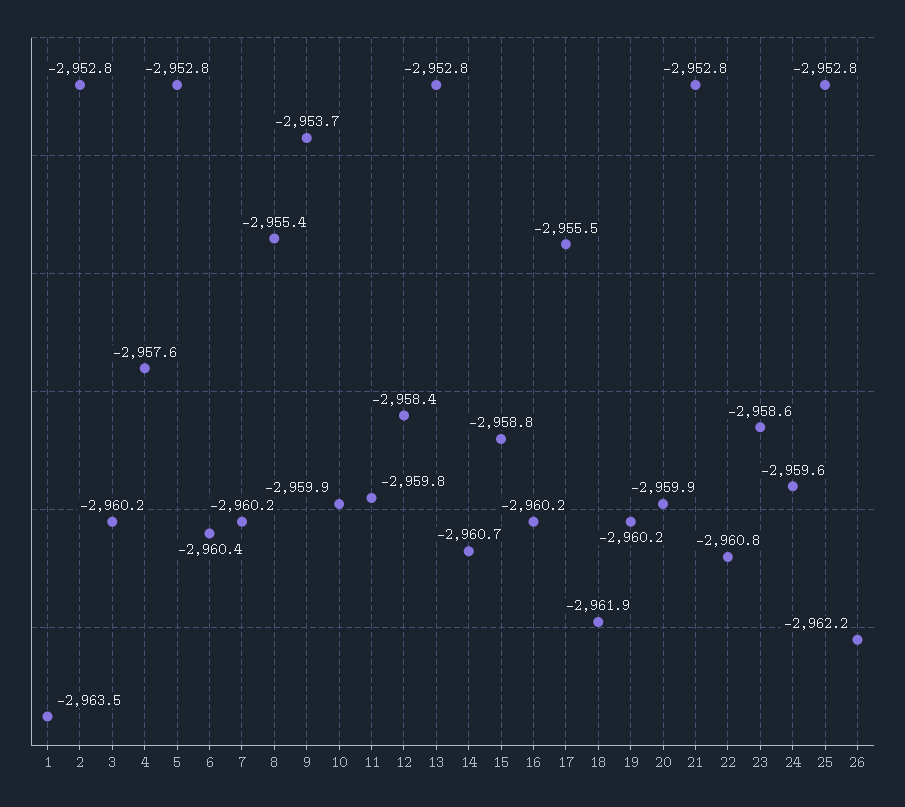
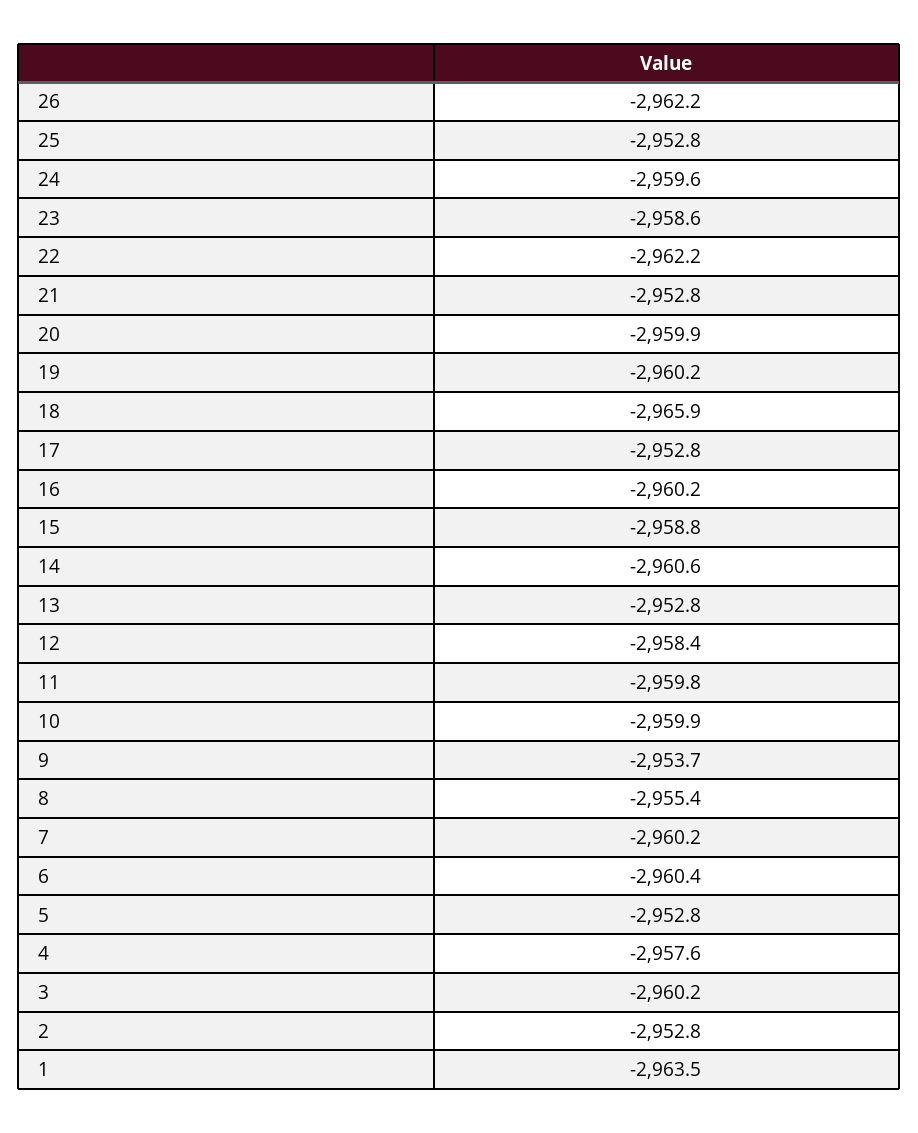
  {
    "1": -2963.5,
    "2": -2952.8,
    "3": -2960.2,
    "4": -2957.6,
    "5": -2952.8,
    "6": -2960.4,
    "7": -2960.2,
    "8": -2955.4,
    "9": -2953.7,
    "10": -2959.9,
    "11": -2959.8,
    "12": -2958.4,
    "13": -2952.8,
-   "14": -2960.7,
+   "14": -2960.6,
    "15": -2958.8,
    "16": -2960.2,
-   "17": -2955.5,
+   "17": -2952.8,
-   "18": -2961.9,
+   "18": -2965.9,
    "19": -2960.2,
    "20": -2959.9,
    "21": -2952.8,
-   "22": -2960.8,
+   "22": -2962.2,
    "23": -2958.6,
    "24": -2959.6,
    "25": -2952.8,
    "26": -2962.2
  }

